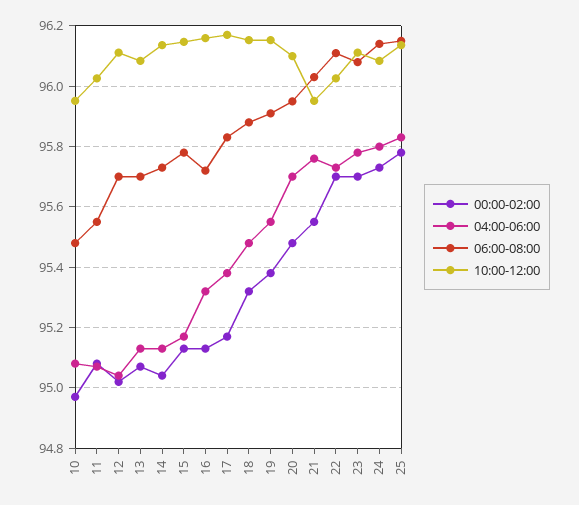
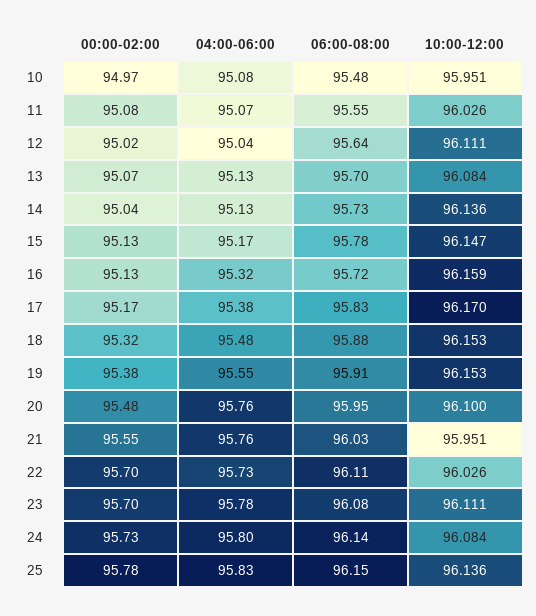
  {
    "00:00-02:00": {
      "10": 94.97,
      "11": 95.08,
      "12": 95.02,
      "13": 95.07,
      "14": 95.04,
      "15": 95.13,
      "16": 95.13,
      "17": 95.17,
      "18": 95.32,
      "19": 95.38,
      "20": 95.48,
      "21": 95.55,
      "22": 95.7,
      "23": 95.7,
      "24": 95.73,
      "25": 95.78
    },
    "04:00-06:00": {
      "10": 95.08,
      "11": 95.07,
      "12": 95.04,
      "13": 95.13,
      "14": 95.13,
      "15": 95.17,
      "16": 95.32,
      "17": 95.38,
      "18": 95.48,
      "19": 95.55,
-     "20": 95.7,
+     "20": 95.76,
      "21": 95.76,
      "22": 95.73,
      "23": 95.78,
      "24": 95.8,
      "25": 95.83
    },
    "06:00-08:00": {
      "10": 95.48,
      "11": 95.55,
-     "12": 95.7,
+     "12": 95.64,
      "13": 95.7,
      "14": 95.73,
      "15": 95.78,
      "16": 95.72,
      "17": 95.83,
      "18": 95.88,
      "19": 95.91,
      "20": 95.95,
      "21": 96.03,
      "22": 96.11,
      "23": 96.08,
      "24": 96.14,
      "25": 96.15
    },
    "10:00-12:00": {
      "10": 95.951,
      "11": 96.026,
      "12": 96.111,
      "13": 96.084,
      "14": 96.136,
      "15": 96.147,
      "16": 96.159,
      "17": 96.17,
      "18": 96.153,
      "19": 96.153,
      "20": 96.1,
      "21": 95.951,
      "22": 96.026,
      "23": 96.111,
      "24": 96.084,
      "25": 96.136
    }
  }

